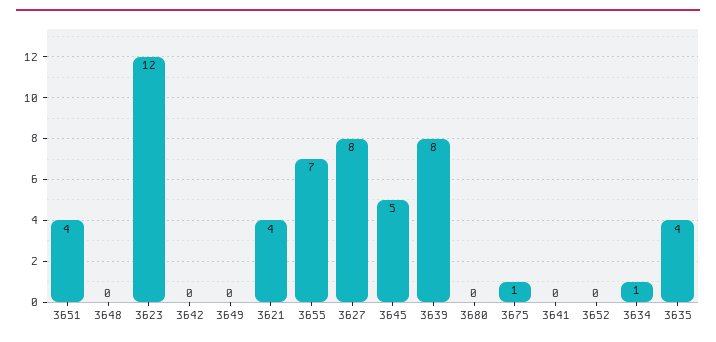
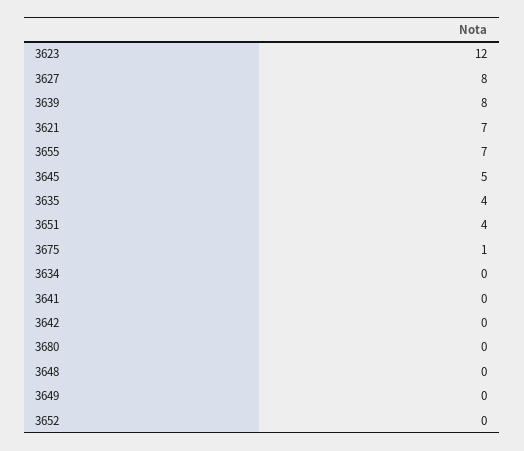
  {
    "3651": 4,
    "3648": 0,
    "3623": 12,
    "3642": 0,
    "3649": 0,
-   "3621": 4,
+   "3621": 7,
    "3655": 7,
    "3627": 8,
    "3645": 5,
    "3639": 8,
    "3680": 0,
    "3675": 1,
    "3641": 0,
    "3652": 0,
-   "3634": 1,
+   "3634": 0,
    "3635": 4
  }

